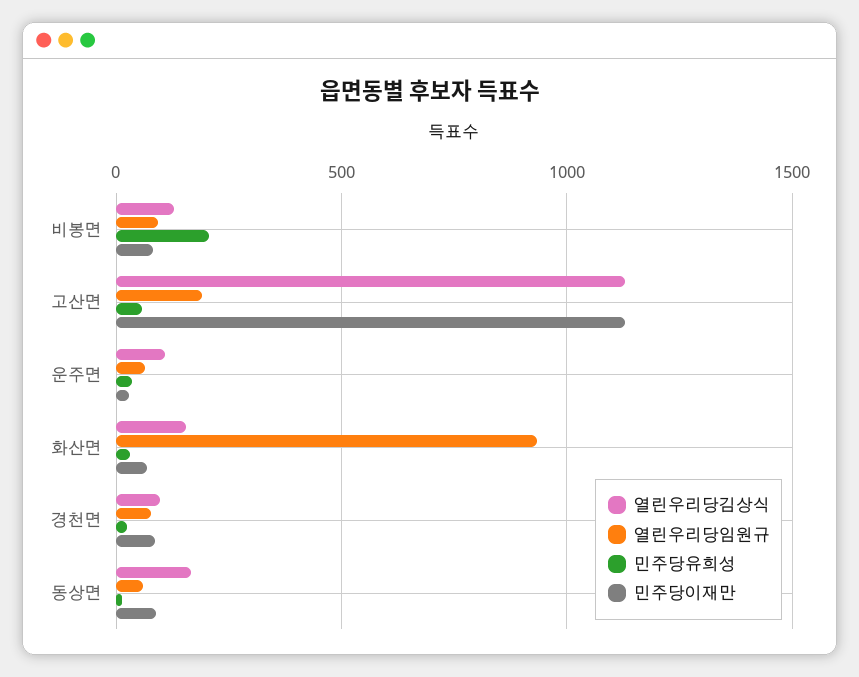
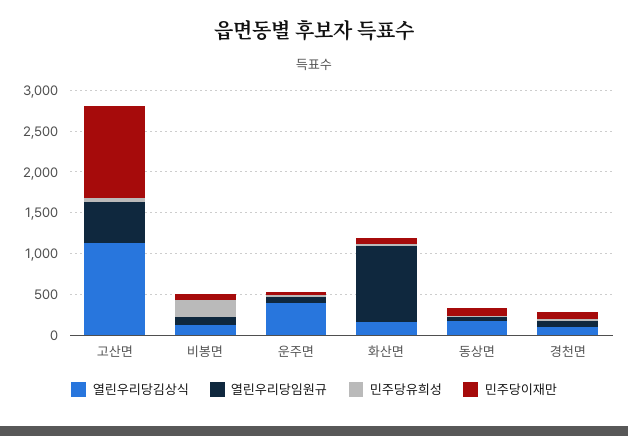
  {
    "열린우리당김상식": {
      "비봉면": 150,
      "고산면": 1150,
-     "운주면": 100,
+     "운주면": 400,
      "화산면": 150,
      "경천면": 100,
      "동상면": 150
    },
    "열린우리당임원규": {
      "비봉면": 100,
-     "고산면": 200,
+     "고산면": 500,
      "운주면": 50,
      "화산면": 950,
      "경천면": 100,
      "동상면": 50
    },
    "민주당유희성": {
      "비봉면": 200,
      "고산면": 50,
      "운주면": 50,
      "화산면": 50,
      "경천면": 0,
      "동상면": 0
    },
    "민주당이재만": {
      "비봉면": 100,
      "고산면": 1150,
      "운주면": 50,
      "화산면": 50,
      "경천면": 100,
      "동상면": 100
    }
  }

